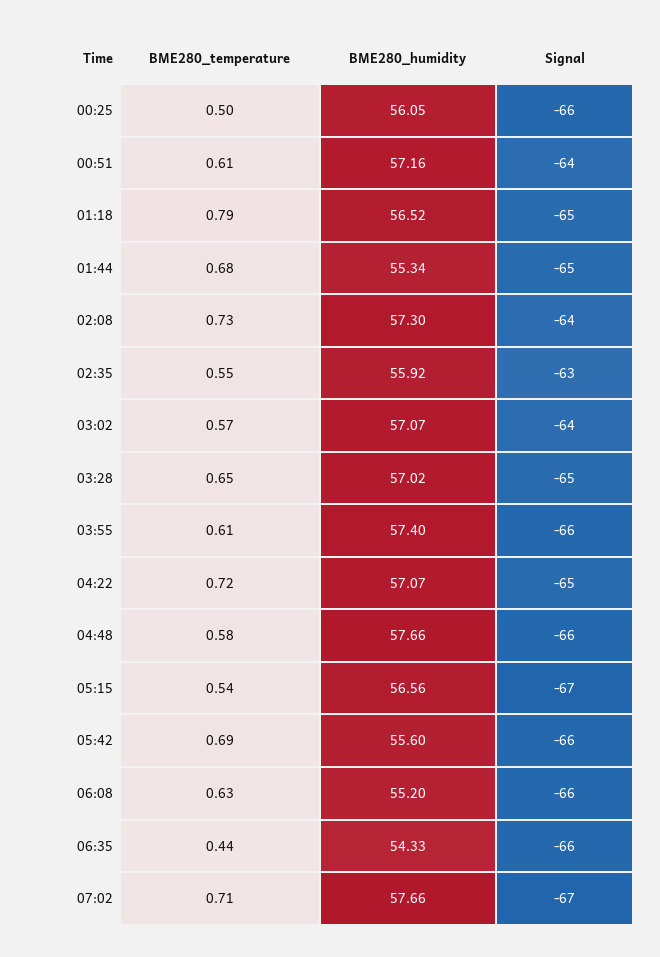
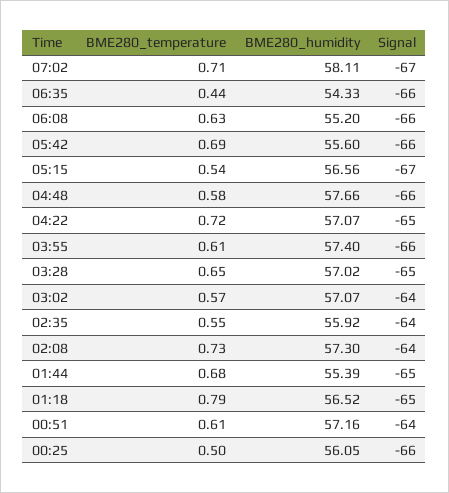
  {
    "BME280_temperature": {
      "00:25": 0.5,
      "00:51": 0.61,
      "01:18": 0.79,
      "01:44": 0.68,
      "02:08": 0.73,
      "02:35": 0.55,
      "03:02": 0.57,
      "03:28": 0.65,
      "03:55": 0.61,
      "04:22": 0.72,
      "04:48": 0.58,
      "05:15": 0.54,
      "05:42": 0.69,
      "06:08": 0.63,
      "06:35": 0.44,
      "07:02": 0.71
    },
    "BME280_humidity": {
      "00:25": 56.05,
      "00:51": 57.16,
      "01:18": 56.52,
-     "01:44": 55.34,
+     "01:44": 55.39,
      "02:08": 57.3,
      "02:35": 55.92,
      "03:02": 57.07,
      "03:28": 57.02,
      "03:55": 57.4,
      "04:22": 57.07,
      "04:48": 57.66,
      "05:15": 56.56,
      "05:42": 55.6,
      "06:08": 55.2,
      "06:35": 54.33,
-     "07:02": 57.66
+     "07:02": 58.11
    },
    "Signal": {
      "00:25": -66,
      "00:51": -64,
      "01:18": -65,
      "01:44": -65,
      "02:08": -64,
-     "02:35": -63,
+     "02:35": -64,
      "03:02": -64,
      "03:28": -65,
      "03:55": -66,
      "04:22": -65,
      "04:48": -66,
      "05:15": -67,
      "05:42": -66,
      "06:08": -66,
      "06:35": -66,
      "07:02": -67
    }
  }

